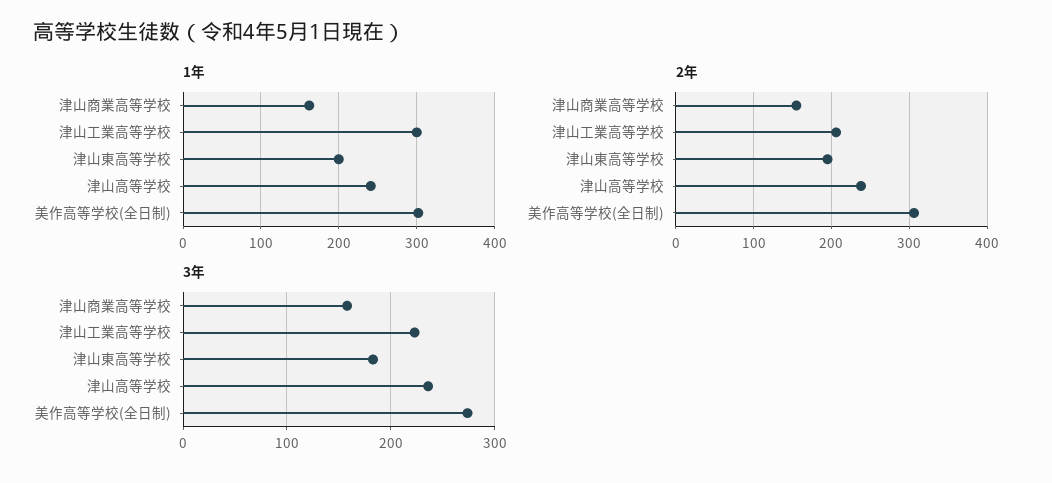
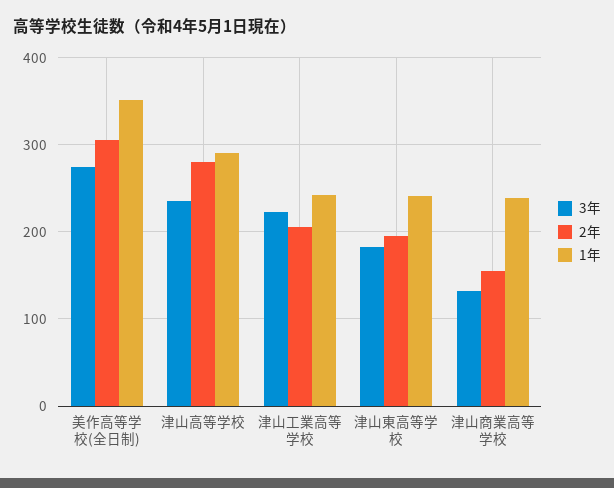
  {
    "1年": {
-     "津山商業高等学校": 160,
+     "津山商業高等学校": 240,
-     "津山工業高等学校": 300,
+     "津山工業高等学校": 240,
-     "津山東高等学校": 200,
+     "津山東高等学校": 240,
-     "津山高等学校": 240,
+     "津山高等学校": 290,
-     "美作高等学校(全日制)": 300
+     "美作高等学校(全日制)": 350
    },
    "2年": {
      "津山商業高等学校": 160,
      "津山工業高等学校": 210,
      "津山東高等学校": 200,
-     "津山高等学校": 240,
+     "津山高等学校": 280,
      "美作高等学校(全日制)": 310
    },
    "3年": {
-     "津山商業高等学校": 160,
+     "津山商業高等学校": 130,
      "津山工業高等学校": 220,
      "津山東高等学校": 180,
      "津山高等学校": 240,
      "美作高等学校(全日制)": 270
    }
  }

